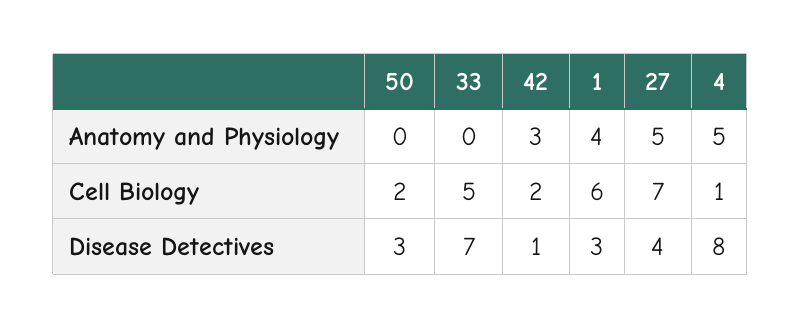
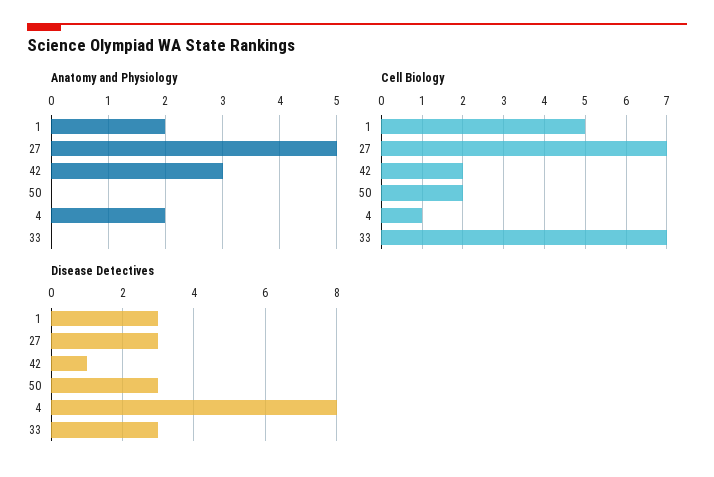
  {
    "Anatomy and Physiology": {
      "50": 0,
      "33": 0,
      "42": 3,
-     "1": 4,
+     "1": 2,
      "27": 5,
-     "4": 5
+     "4": 2
    },
    "Cell Biology": {
      "50": 2,
-     "33": 5,
+     "33": 7,
      "42": 2,
-     "1": 6,
+     "1": 5,
      "27": 7,
      "4": 1
    },
    "Disease Detectives": {
      "50": 3,
-     "33": 7,
+     "33": 3,
      "42": 1,
      "1": 3,
-     "27": 4,
+     "27": 3,
      "4": 8
    }
  }

